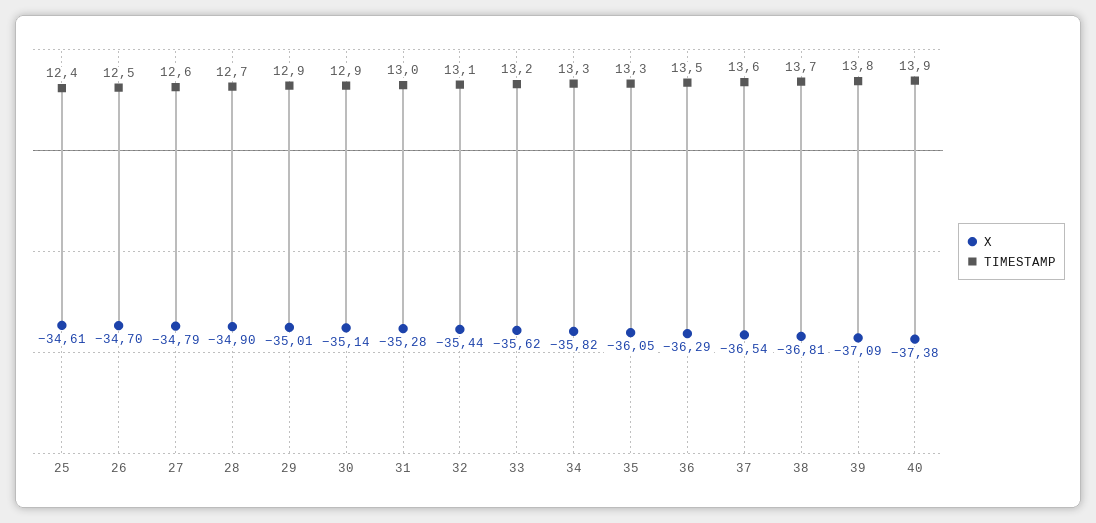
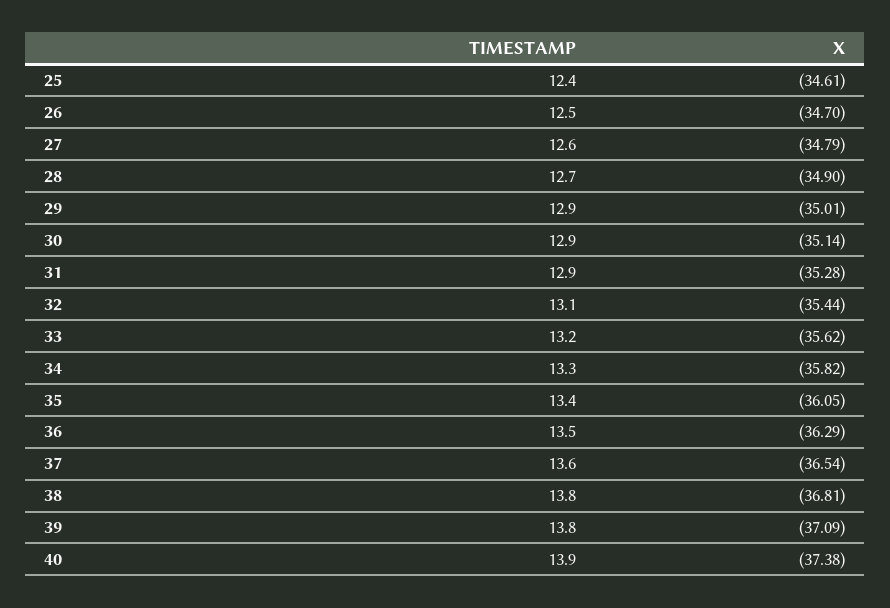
  {
    "X": {
      "25": -34.61,
      "26": -34.7,
      "27": -34.79,
      "28": -34.9,
      "29": -35.01,
      "30": -35.14,
      "31": -35.28,
      "32": -35.44,
      "33": -35.62,
      "34": -35.82,
      "35": -36.05,
      "36": -36.29,
      "37": -36.54,
      "38": -36.81,
      "39": -37.09,
      "40": -37.38
    },
    "TIMESTAMP": {
      "25": 12.4,
      "26": 12.5,
      "27": 12.6,
      "28": 12.7,
      "29": 12.9,
      "30": 12.9,
-     "31": 13,
+     "31": 12.9,
      "32": 13.1,
      "33": 13.2,
      "34": 13.3,
-     "35": 13.3,
+     "35": 13.4,
      "36": 13.5,
      "37": 13.6,
-     "38": 13.7,
+     "38": 13.8,
      "39": 13.8,
      "40": 13.9
    }
  }

